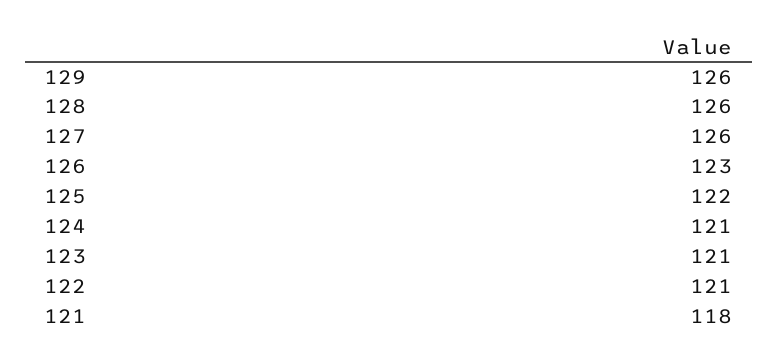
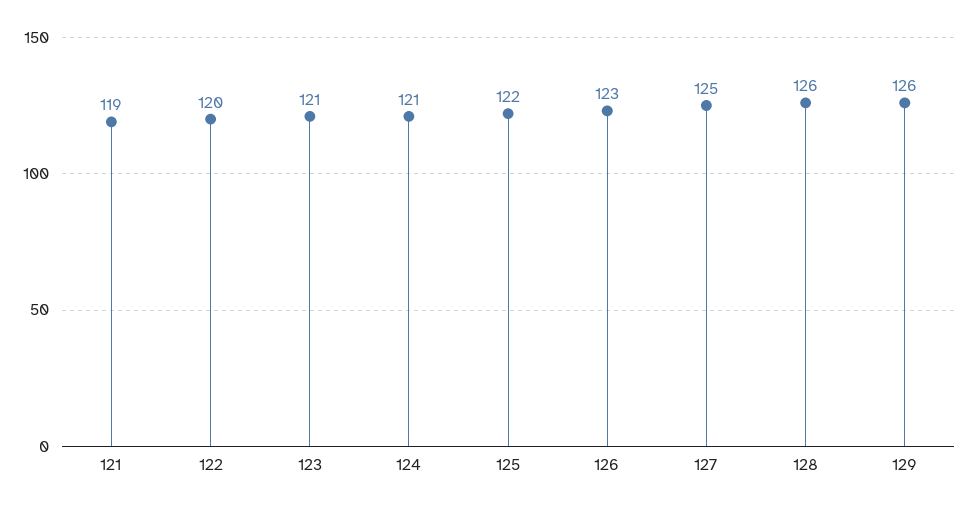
  {
    "129": 126,
    "128": 126,
-   "127": 126,
+   "127": 125,
    "126": 123,
    "125": 122,
    "124": 121,
    "123": 121,
-   "122": 121,
+   "122": 120,
-   "121": 118
+   "121": 119
  }

